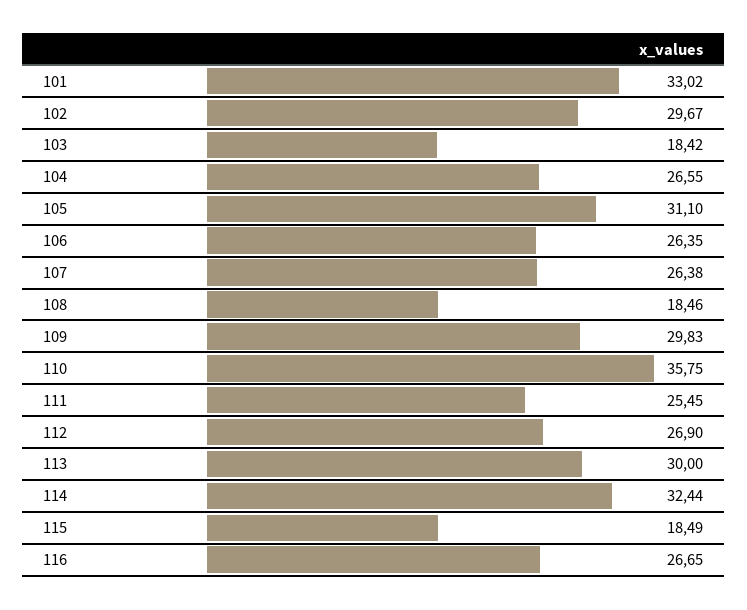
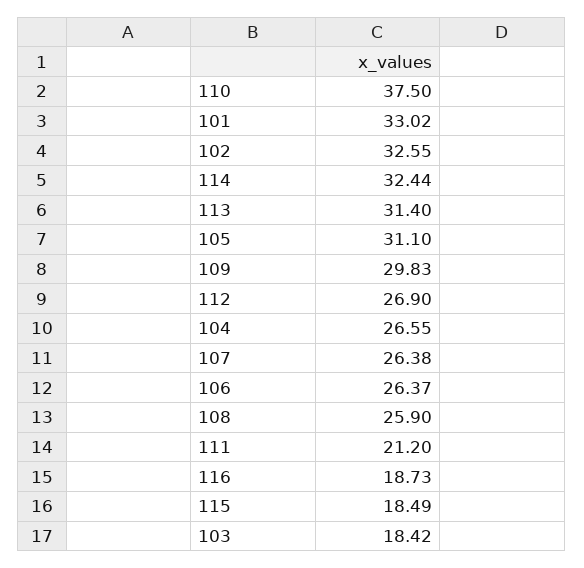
  {
    "101": 33.02,
-   "102": 29.67,
+   "102": 32.55,
    "103": 18.42,
    "104": 26.55,
    "105": 31.1,
-   "106": 26.35,
+   "106": 26.37,
    "107": 26.38,
-   "108": 18.46,
+   "108": 25.9,
    "109": 29.83,
-   "110": 35.75,
+   "110": 37.5,
-   "111": 25.45,
+   "111": 21.2,
    "112": 26.9,
-   "113": 30,
+   "113": 31.4,
    "114": 32.44,
    "115": 18.49,
-   "116": 26.65
+   "116": 18.73
  }

